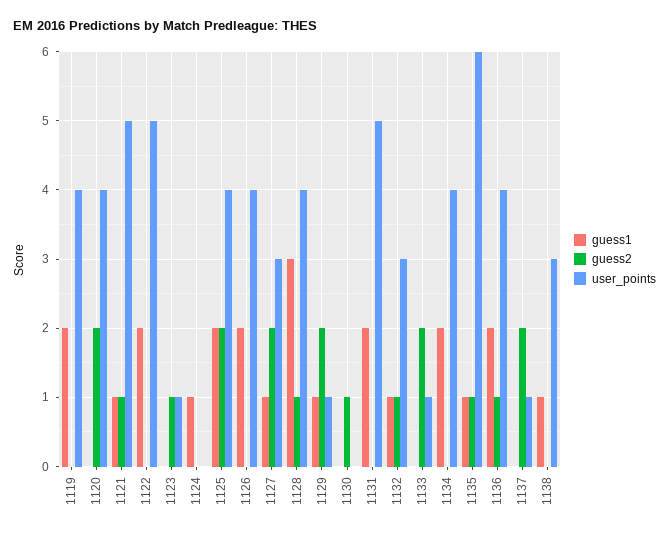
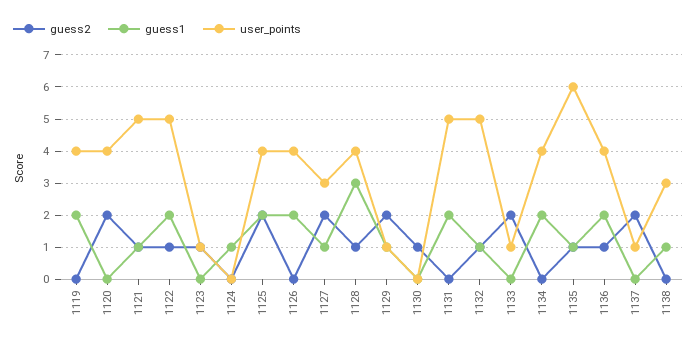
  {
    "guess1": {
      "1119": 2,
      "1120": 0,
      "1121": 1,
      "1122": 2,
      "1123": 0,
      "1124": 1,
      "1125": 2,
      "1126": 2,
      "1127": 1,
      "1128": 3,
      "1129": 1,
      "1130": 0,
      "1131": 2,
      "1132": 1,
      "1133": 0,
      "1134": 2,
      "1135": 1,
      "1136": 2,
      "1137": 0,
      "1138": 1
    },
    "guess2": {
      "1119": 0,
      "1120": 2,
      "1121": 1,
-     "1122": 0,
+     "1122": 1,
      "1123": 1,
      "1124": 0,
      "1125": 2,
      "1126": 0,
      "1127": 2,
      "1128": 1,
      "1129": 2,
      "1130": 1,
      "1131": 0,
      "1132": 1,
      "1133": 2,
      "1134": 0,
      "1135": 1,
      "1136": 1,
      "1137": 2,
      "1138": 0
    },
    "user_points": {
      "1119": 4,
      "1120": 4,
      "1121": 5,
      "1122": 5,
      "1123": 1,
      "1124": 0,
      "1125": 4,
      "1126": 4,
      "1127": 3,
      "1128": 4,
      "1129": 1,
      "1130": 0,
      "1131": 5,
-     "1132": 3,
+     "1132": 5,
      "1133": 1,
      "1134": 4,
      "1135": 6,
      "1136": 4,
      "1137": 1,
      "1138": 3
    }
  }

